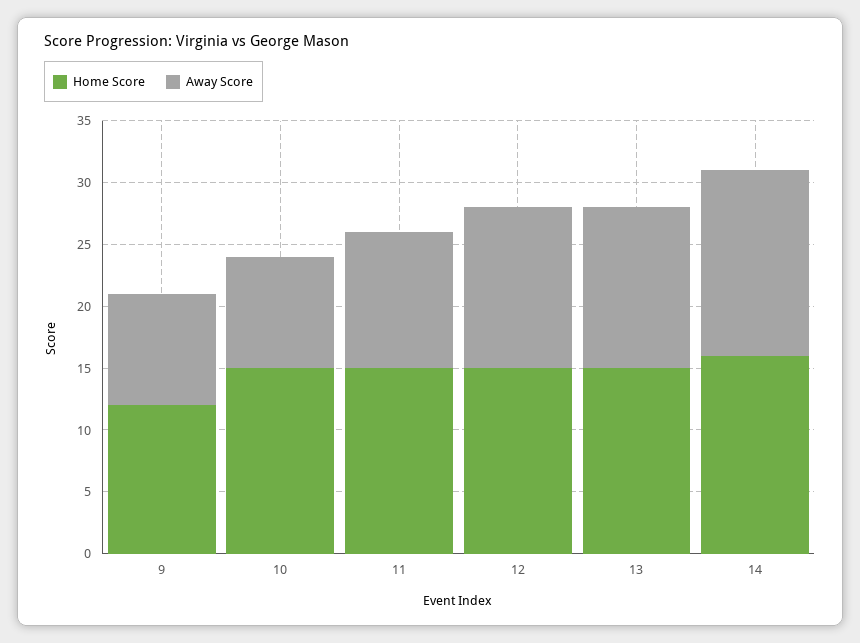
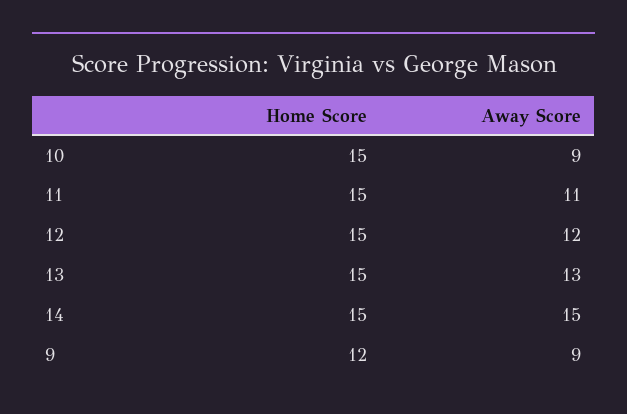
  {
    "Home Score": {
      "9": 12,
      "10": 15,
      "11": 15,
      "12": 15,
      "13": 15,
-     "14": 16
+     "14": 15
    },
    "Away Score": {
      "9": 9,
      "10": 9,
      "11": 11,
-     "12": 13,
+     "12": 12,
      "13": 13,
      "14": 15
    }
  }

